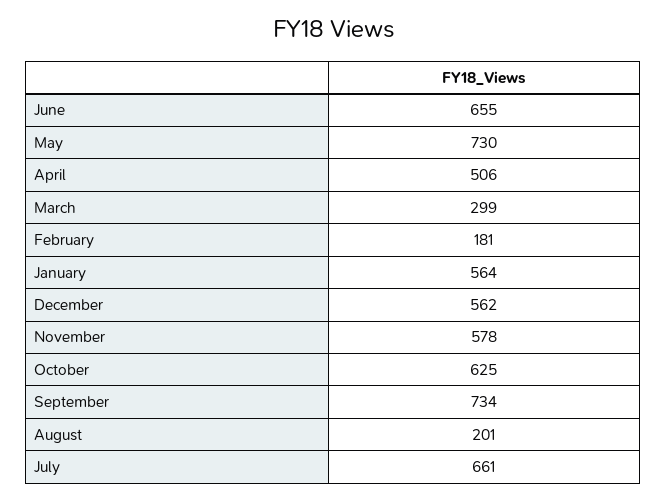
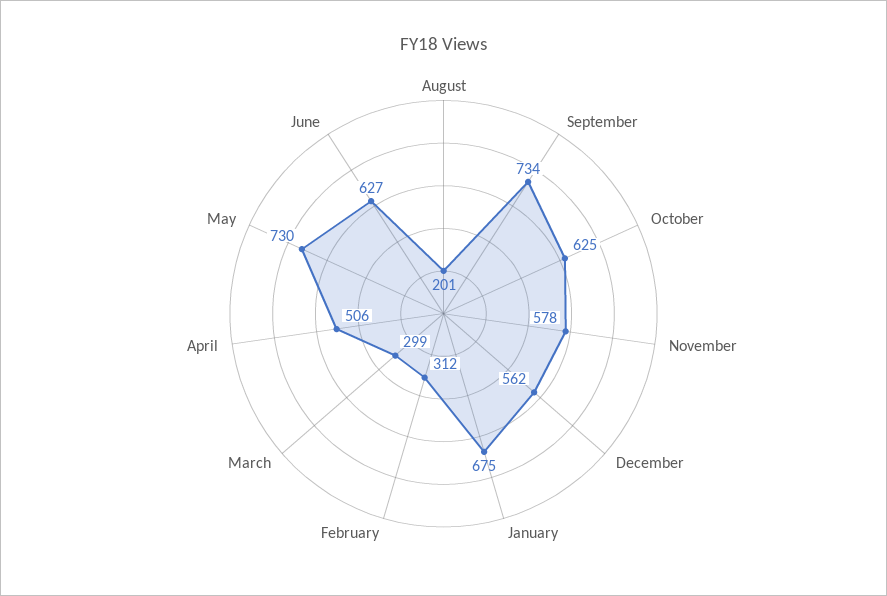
  {
-   "June": 655,
+   "June": 627,
    "May": 730,
    "April": 506,
    "March": 299,
-   "February": 181,
+   "February": 312,
-   "January": 564,
+   "January": 675,
    "December": 562,
    "November": 578,
    "October": 625,
    "September": 734,
-   "August": 201,
+   "August": 201
-   "July": 661
  }

